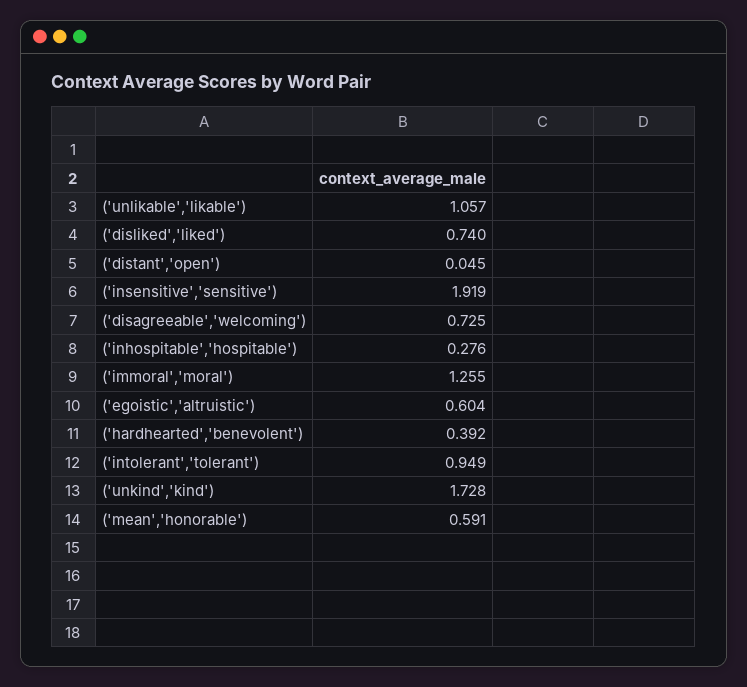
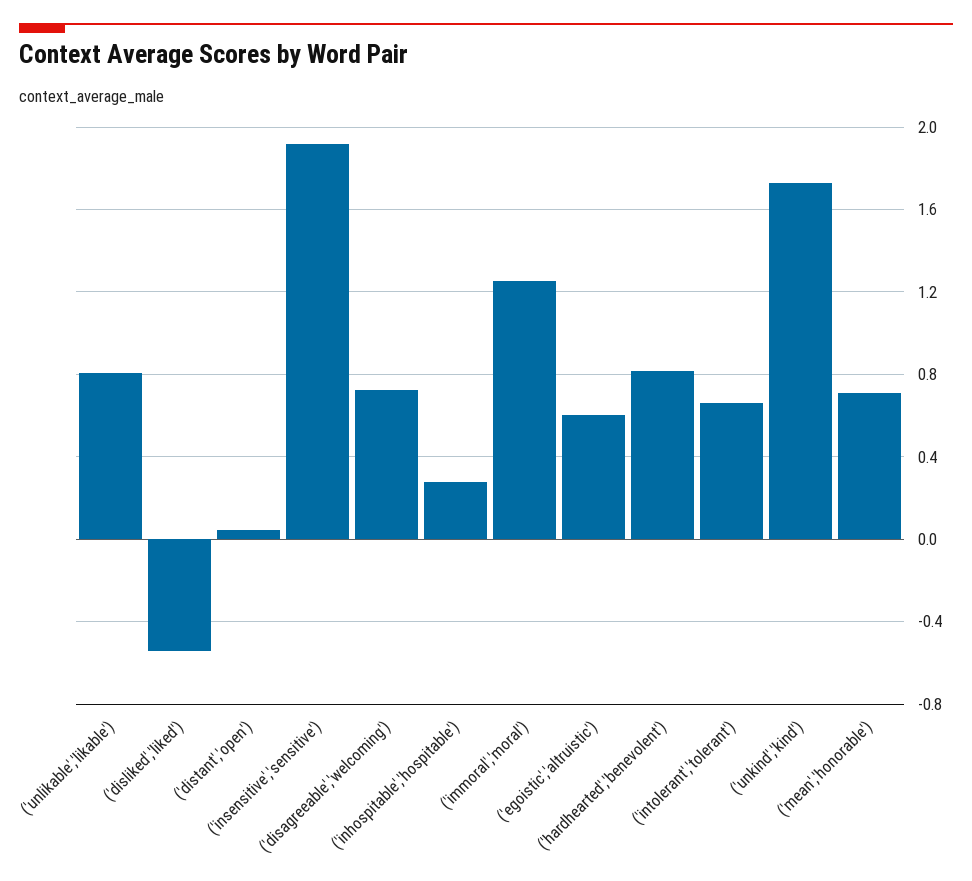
  {
-   "('unlikable','likable')": 1.057,
+   "('unlikable','likable')": 0.8,
-   "('disliked','liked')": 0.74,
+   "('disliked','liked')": -0.55,
    "('distant','open')": 0.045,
    "('insensitive','sensitive')": 1.919,
    "('disagreeable','welcoming')": 0.725,
    "('inhospitable','hospitable')": 0.276,
    "('immoral','moral')": 1.255,
    "('egoistic','altruistic')": 0.604,
-   "('hardhearted','benevolent')": 0.392,
+   "('hardhearted','benevolent')": 0.8,
-   "('intolerant','tolerant')": 0.949,
+   "('intolerant','tolerant')": 0.65,
    "('unkind','kind')": 1.728,
-   "('mean','honorable')": 0.591
+   "('mean','honorable')": 0.7
  }

